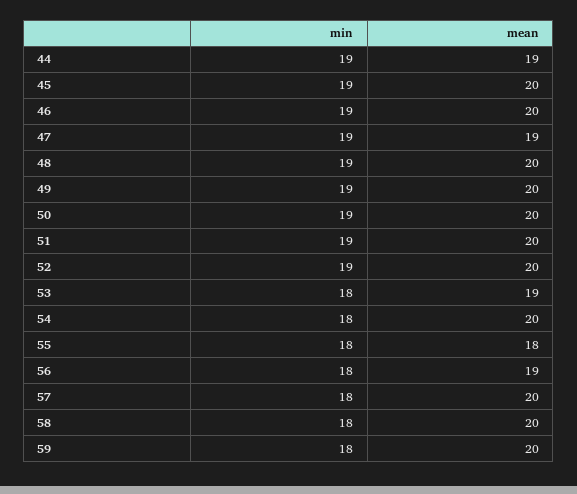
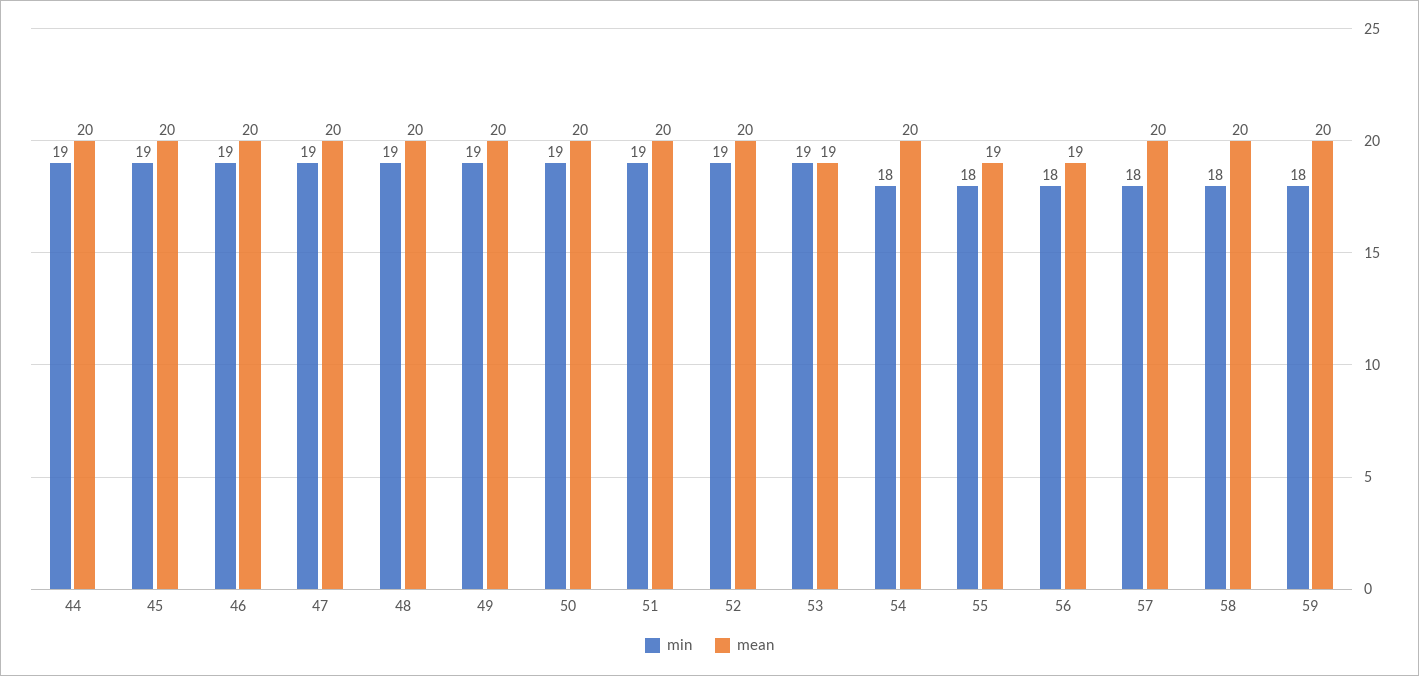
  {
    "min": {
      "44": 19,
      "45": 19,
      "46": 19,
      "47": 19,
      "48": 19,
      "49": 19,
      "50": 19,
      "51": 19,
      "52": 19,
-     "53": 18,
+     "53": 19,
      "54": 18,
      "55": 18,
      "56": 18,
      "57": 18,
      "58": 18,
      "59": 18
    },
    "mean": {
-     "44": 19,
+     "44": 20,
      "45": 20,
      "46": 20,
-     "47": 19,
+     "47": 20,
      "48": 20,
      "49": 20,
      "50": 20,
      "51": 20,
      "52": 20,
      "53": 19,
      "54": 20,
-     "55": 18,
+     "55": 19,
      "56": 19,
      "57": 20,
      "58": 20,
      "59": 20
    }
  }

